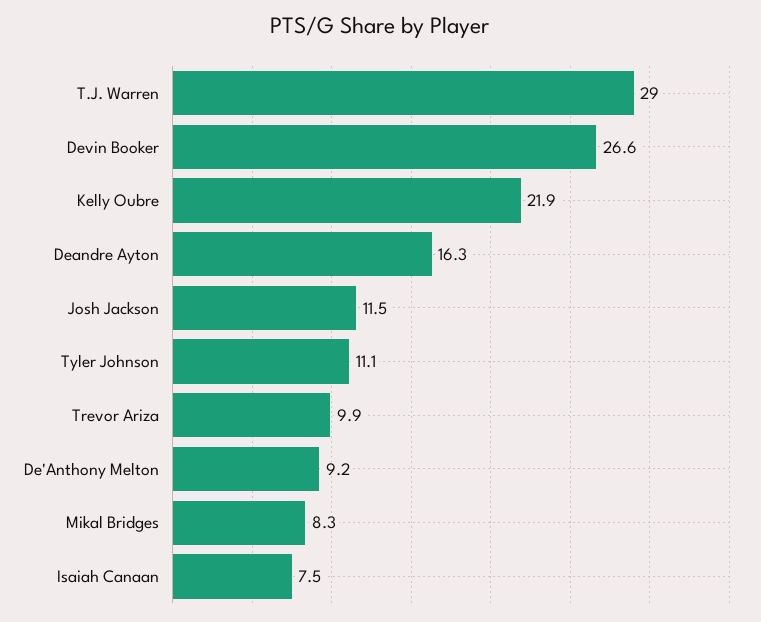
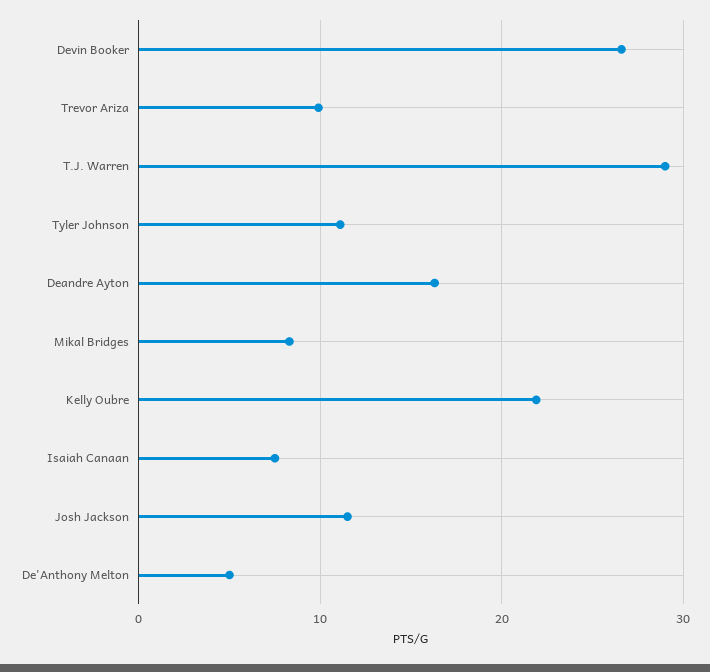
  {
    "T.J. Warren": 29,
    "Devin Booker": 26.6,
    "Kelly Oubre": 21.9,
    "Deandre Ayton": 16.3,
    "Josh Jackson": 11.5,
    "Tyler Johnson": 11.1,
    "Trevor Ariza": 9.9,
-   "De'Anthony Melton": 9.2,
+   "De'Anthony Melton": 5,
    "Mikal Bridges": 8.3,
    "Isaiah Canaan": 7.5
  }

